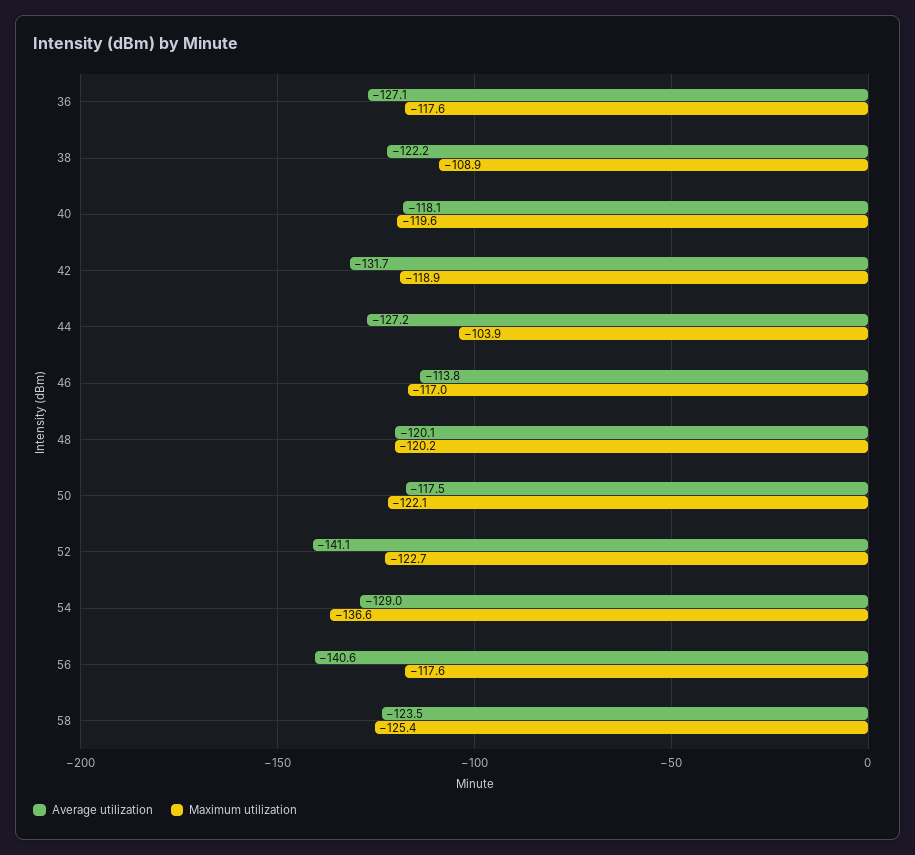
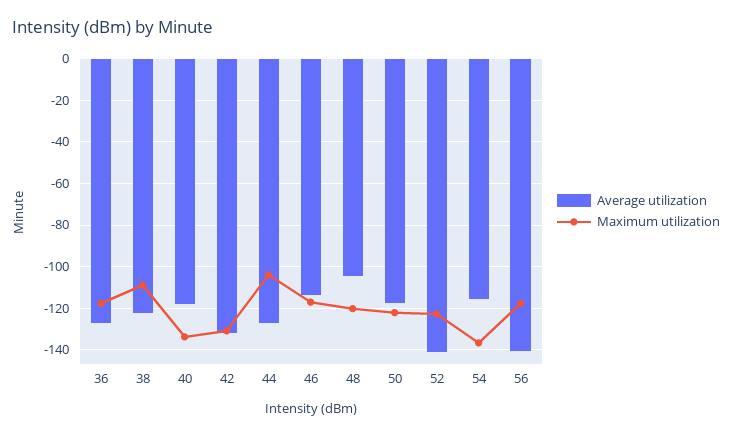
  {
    "Average utilization": {
      "36": -127.1,
      "38": -122.2,
      "40": -118.1,
      "42": -131.7,
      "44": -127.2,
      "46": -113.8,
-     "48": -120.1,
+     "48": -105,
      "50": -117.5,
      "52": -141.1,
-     "54": -129,
+     "54": -115,
-     "56": -140.6,
+     "56": -140.6
-     "58": -123.5
    },
    "Maximum utilization": {
      "36": -117.6,
      "38": -108.9,
-     "40": -119.6,
+     "40": -135,
-     "42": -118.9,
+     "42": -130,
      "44": -103.9,
      "46": -117,
      "48": -120.2,
      "50": -122.1,
      "52": -122.7,
      "54": -136.6,
-     "56": -117.6,
+     "56": -117.6
-     "58": -125.4
    }
  }

